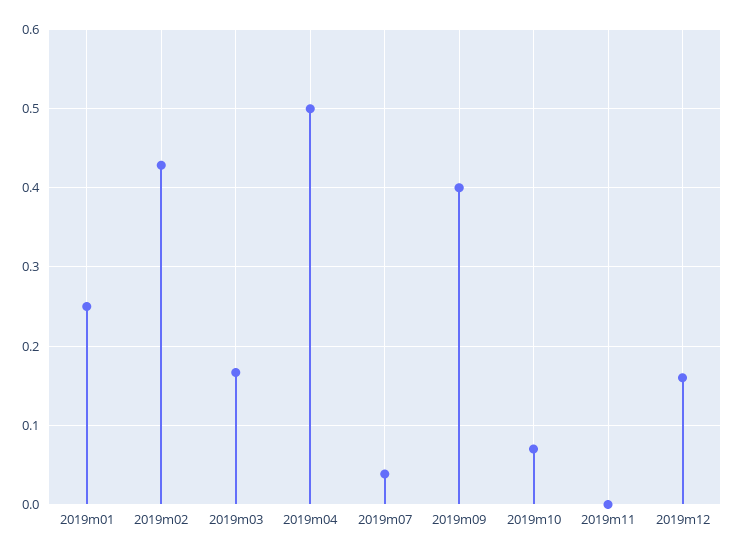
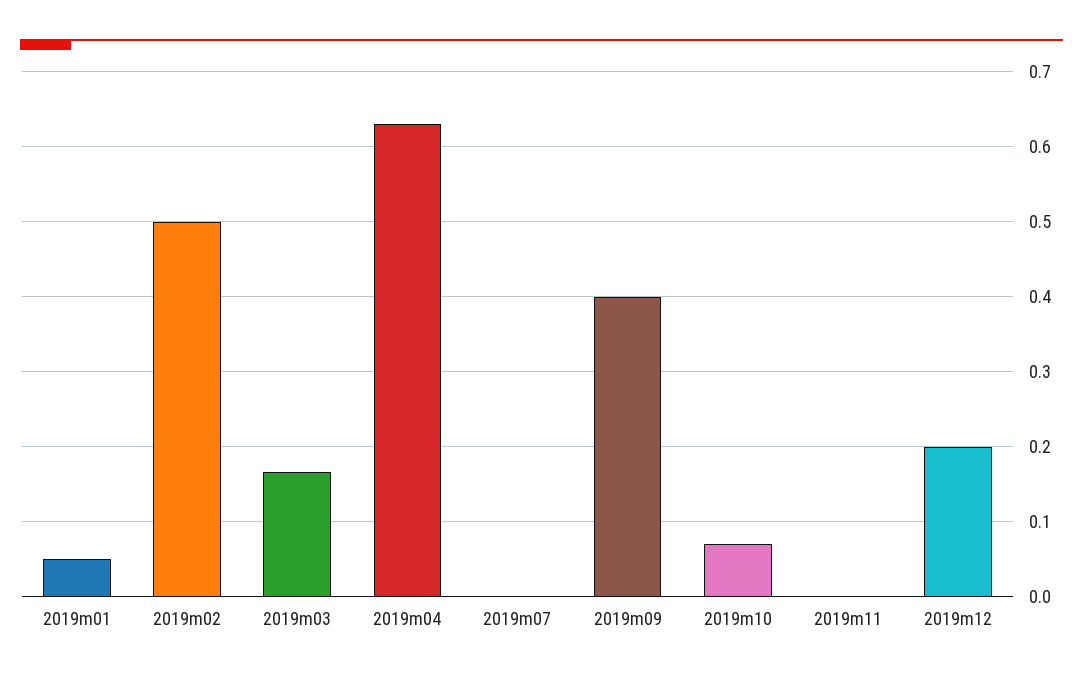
  {
-   "2019m01": 0.25,
+   "2019m01": 0.05,
-   "2019m02": 0.43,
+   "2019m02": 0.5,
    "2019m03": 0.17,
-   "2019m04": 0.5,
+   "2019m04": 0.63,
-   "2019m07": 0.04,
+   "2019m07": 0,
    "2019m09": 0.4,
    "2019m10": 0.07,
    "2019m11": 0,
-   "2019m12": 0.16
+   "2019m12": 0.2
  }

